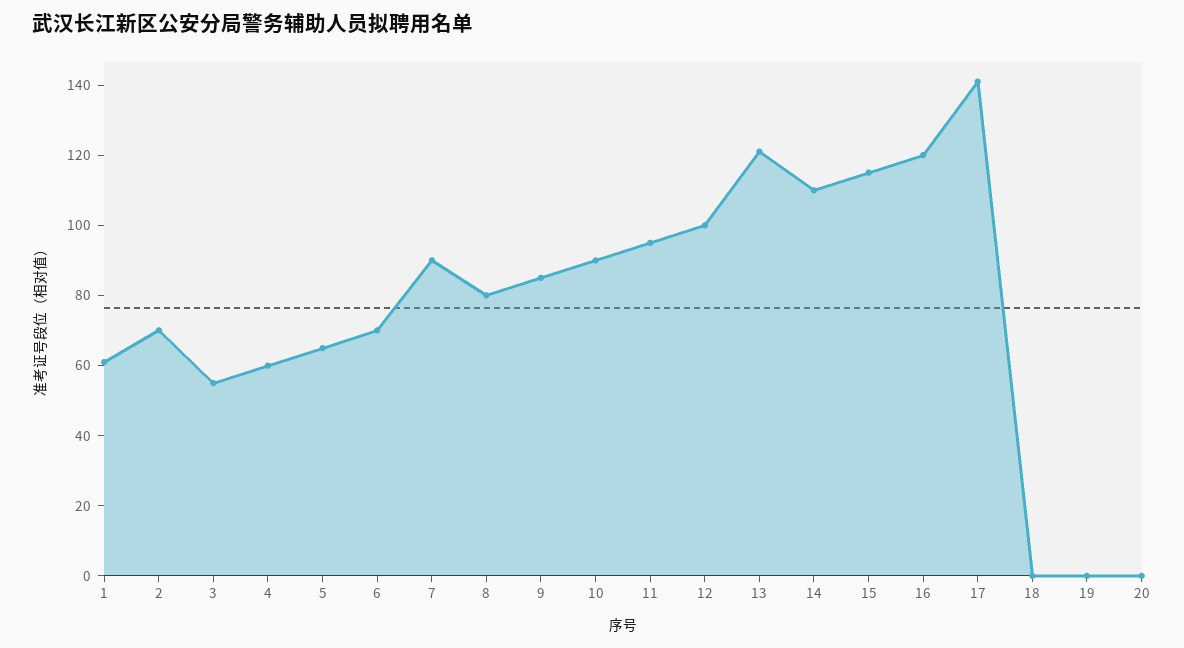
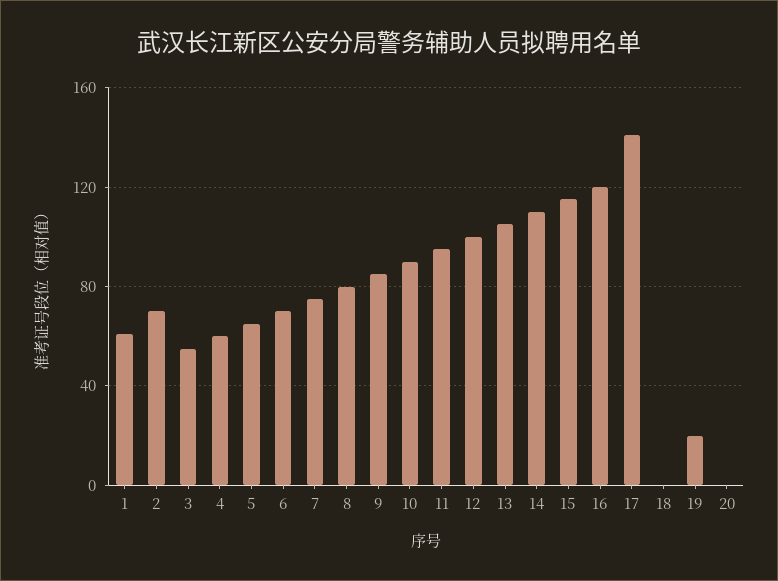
  {
    "1": 60,
    "2": 70,
    "3": 55,
    "4": 60,
    "5": 65,
    "6": 70,
-   "7": 90,
+   "7": 75,
    "8": 80,
    "9": 85,
    "10": 90,
    "11": 95,
    "12": 100,
-   "13": 120,
+   "13": 105,
    "14": 110,
    "15": 115,
    "16": 120,
    "17": 140,
    "18": 0,
-   "19": 0,
+   "19": 20,
    "20": 0
  }

